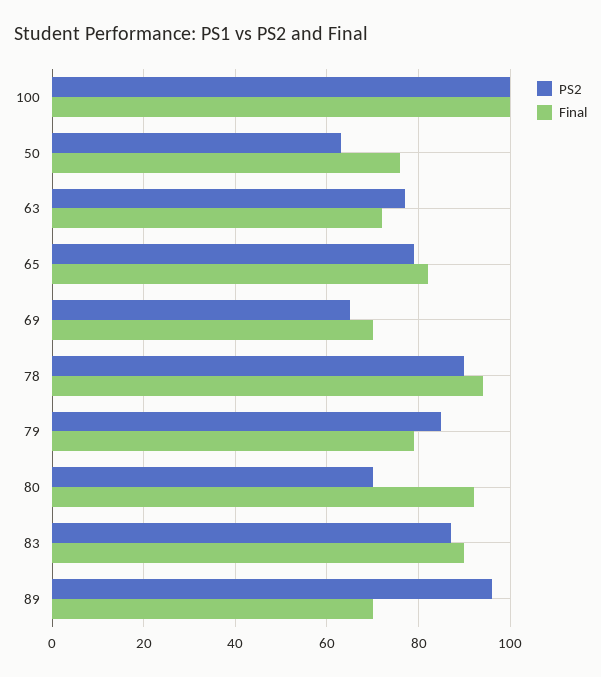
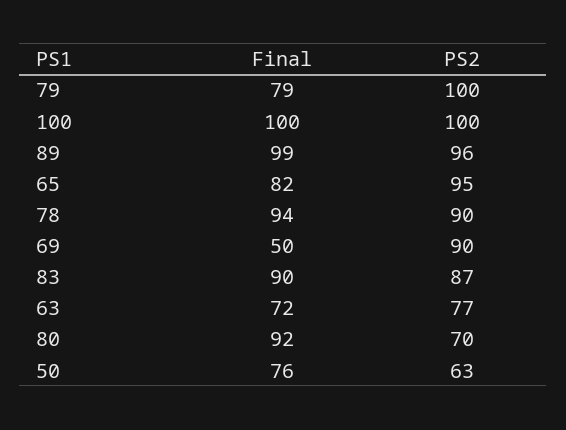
  {
    "PS2": {
      "100": 100,
      "50": 63,
      "63": 77,
-     "65": 80,
+     "65": 95,
-     "69": 65,
+     "69": 90,
      "78": 90,
-     "79": 85,
+     "79": 100,
      "80": 70,
      "83": 87,
      "89": 96
    },
    "Final": {
      "100": 100,
      "50": 76,
      "63": 72,
      "65": 82,
-     "69": 70,
+     "69": 50,
      "78": 94,
      "79": 79,
      "80": 92,
      "83": 90,
-     "89": 70
+     "89": 99
    }
  }

